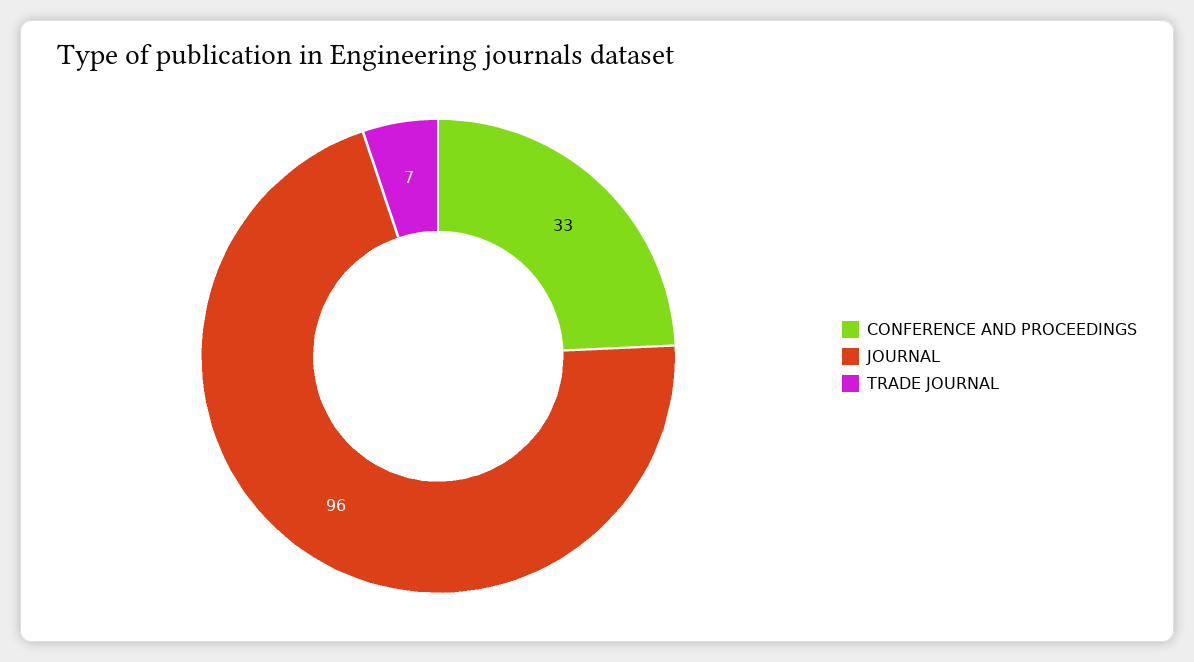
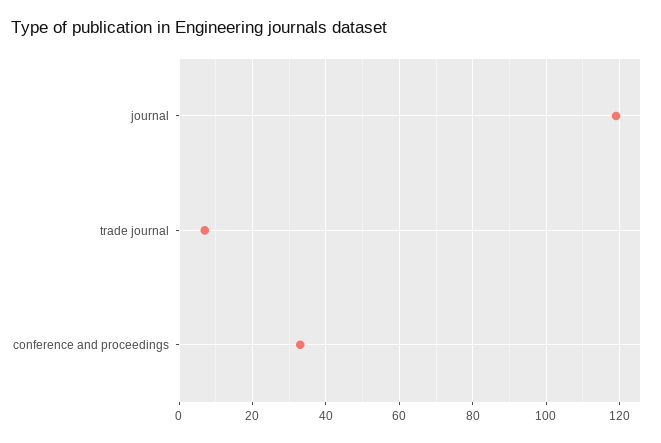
  {
    "CONFERENCE AND PROCEEDINGS": 33,
-   "JOURNAL": 96,
+   "JOURNAL": 120,
    "TRADE JOURNAL": 7
  }

